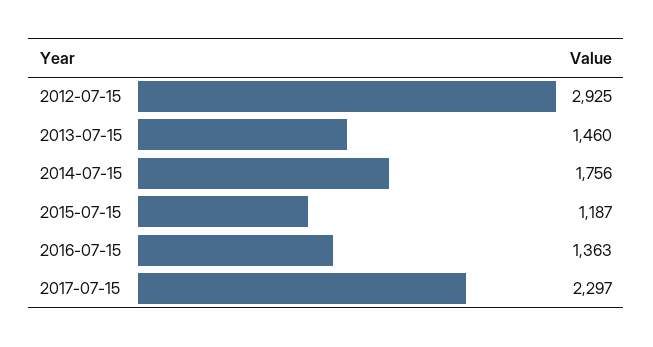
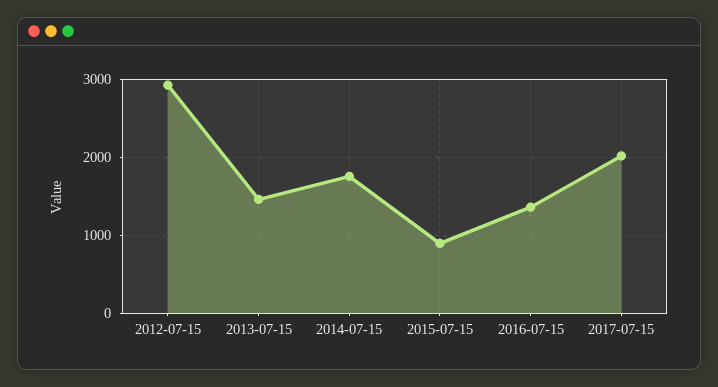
  {
    "2012-07-15": 2925,
    "2013-07-15": 1460,
    "2014-07-15": 1756,
-   "2015-07-15": 1187,
+   "2015-07-15": 900,
    "2016-07-15": 1363,
-   "2017-07-15": 2297
+   "2017-07-15": 2000
  }

